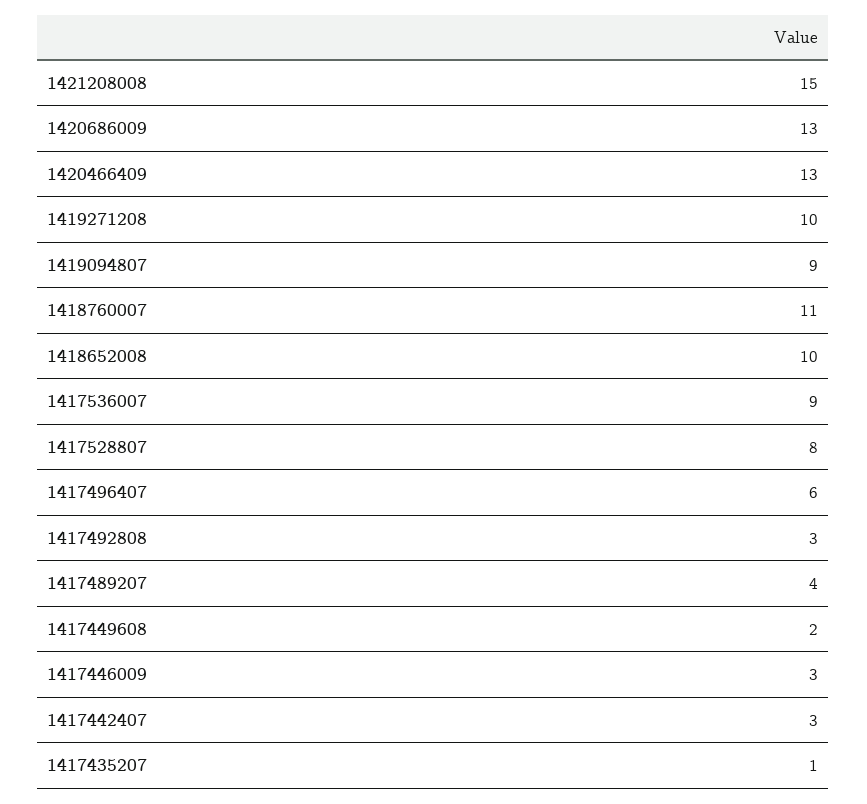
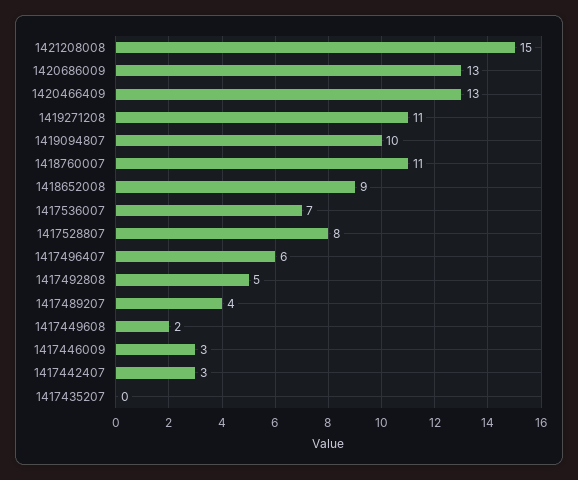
  {
    "1421208008": 15,
    "1420686009": 13,
    "1420466409": 13,
-   "1419271208": 10,
+   "1419271208": 11,
-   "1419094807": 9,
+   "1419094807": 10,
    "1418760007": 11,
-   "1418652008": 10,
+   "1418652008": 9,
-   "1417536007": 9,
+   "1417536007": 7,
    "1417528807": 8,
    "1417496407": 6,
-   "1417492808": 3,
+   "1417492808": 5,
    "1417489207": 4,
    "1417449608": 2,
    "1417446009": 3,
    "1417442407": 3,
-   "1417435207": 1
+   "1417435207": 0
  }

